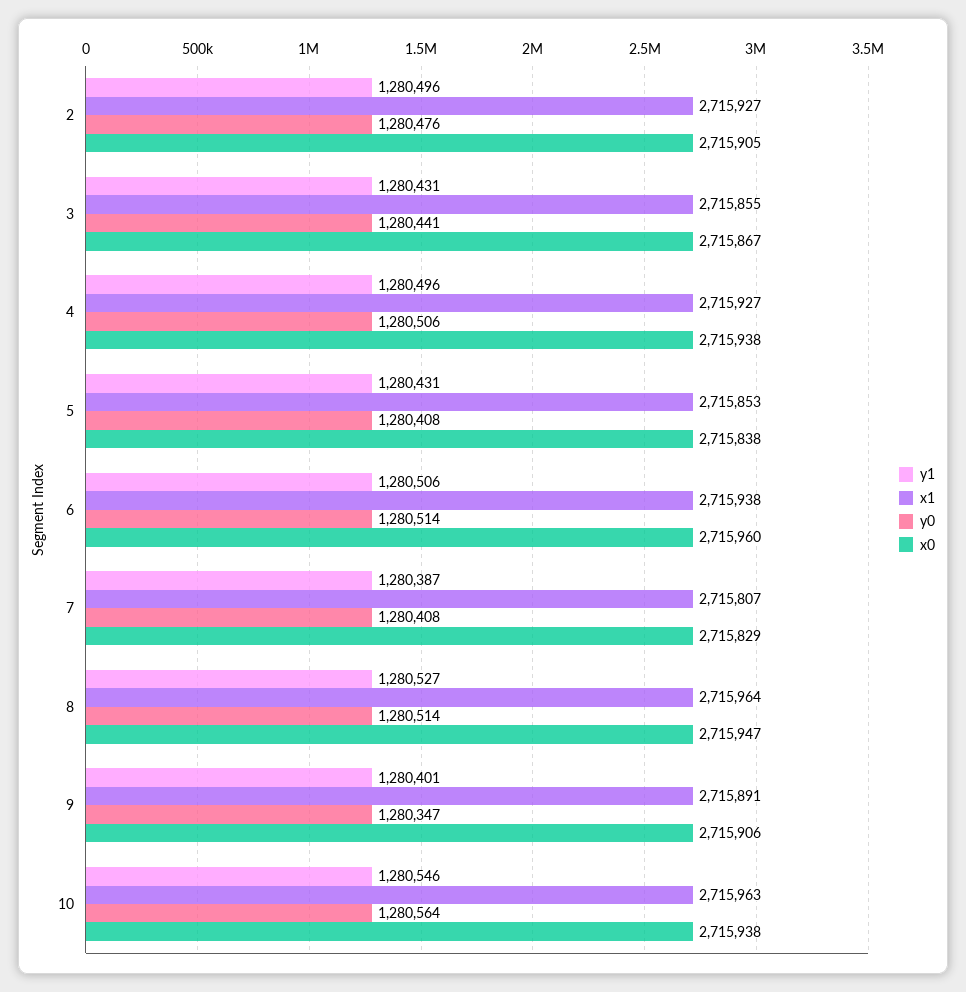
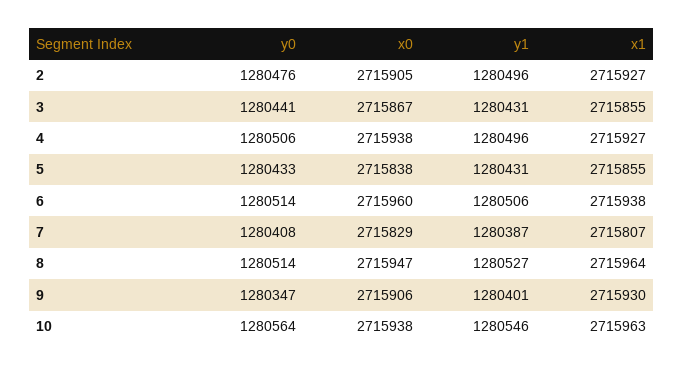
  {
    "y1": {
      "2": 1280496,
      "3": 1280431,
      "4": 1280496,
      "5": 1280431,
      "6": 1280506,
      "7": 1280387,
      "8": 1280527,
      "9": 1280401,
      "10": 1280546
    },
    "x1": {
      "2": 2715927,
      "3": 2715855,
      "4": 2715927,
-     "5": 2715853,
+     "5": 2715855,
      "6": 2715938,
      "7": 2715807,
      "8": 2715964,
-     "9": 2715891,
+     "9": 2715930,
      "10": 2715963
    },
    "y0": {
      "2": 1280476,
      "3": 1280441,
      "4": 1280506,
-     "5": 1280408,
+     "5": 1280433,
      "6": 1280514,
      "7": 1280408,
      "8": 1280514,
      "9": 1280347,
      "10": 1280564
    },
    "x0": {
      "2": 2715905,
      "3": 2715867,
      "4": 2715938,
      "5": 2715838,
      "6": 2715960,
      "7": 2715829,
      "8": 2715947,
      "9": 2715906,
      "10": 2715938
    }
  }

